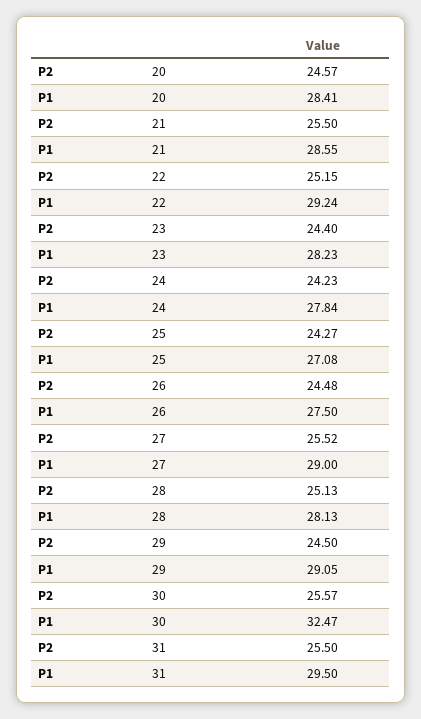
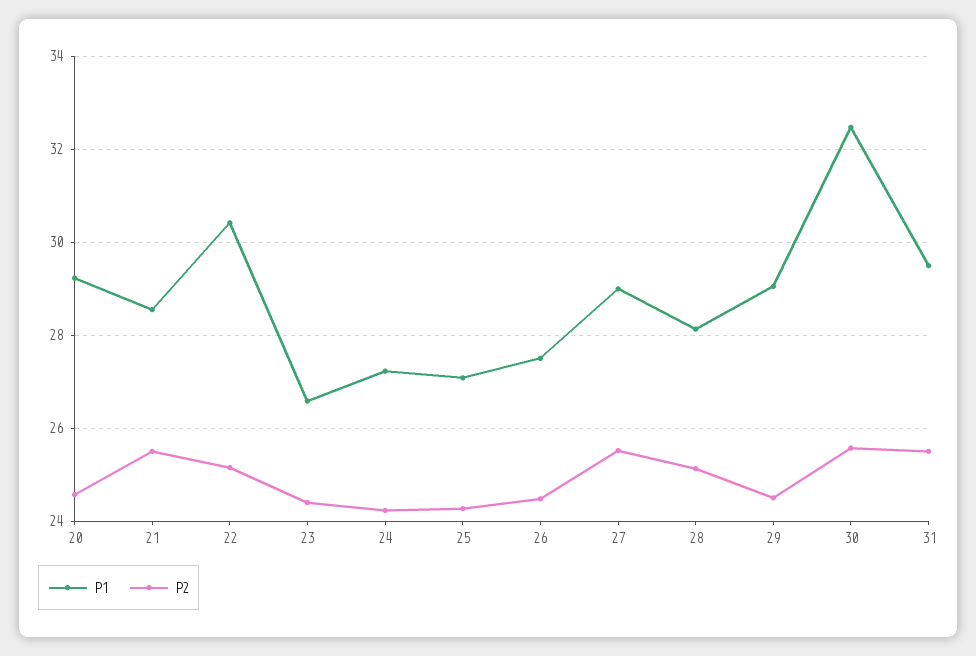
  {
    "P2": {
      "20": 24.57,
      "21": 25.5,
      "22": 25.15,
      "23": 24.4,
      "24": 24.23,
      "25": 24.27,
      "26": 24.48,
      "27": 25.52,
      "28": 25.13,
      "29": 24.5,
      "30": 25.57,
      "31": 25.5
    },
    "P1": {
-     "20": 28.41,
+     "20": 29.2,
      "21": 28.55,
-     "22": 29.24,
+     "22": 30.4,
-     "23": 28.23,
+     "23": 26.6,
-     "24": 27.84,
+     "24": 27.2,
      "25": 27.08,
      "26": 27.5,
      "27": 29,
      "28": 28.13,
      "29": 29.05,
      "30": 32.47,
      "31": 29.5
    }
  }

